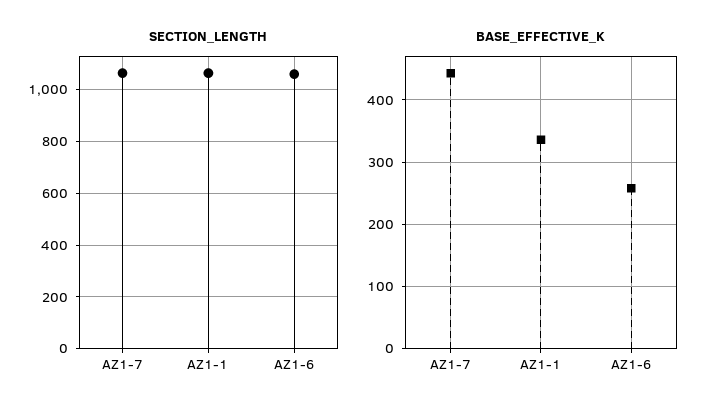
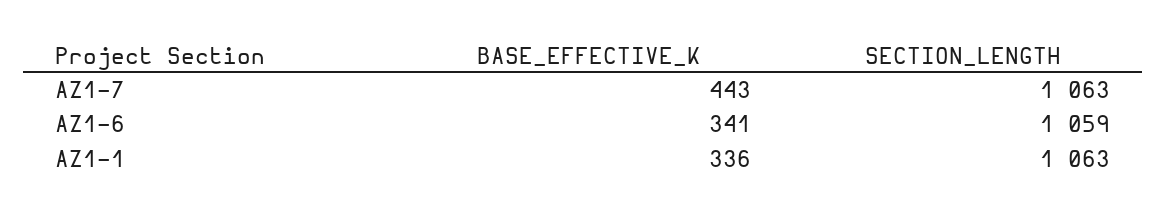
  {
    "SECTION_LENGTH": {
      "AZ1-7": 1063,
      "AZ1-1": 1063,
      "AZ1-6": 1059
    },
    "BASE_EFFECTIVE_K": {
      "AZ1-7": 443,
      "AZ1-1": 336,
-     "AZ1-6": 260
+     "AZ1-6": 341
    }
  }

